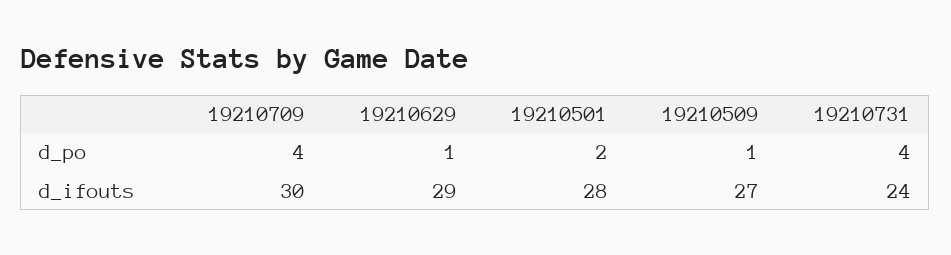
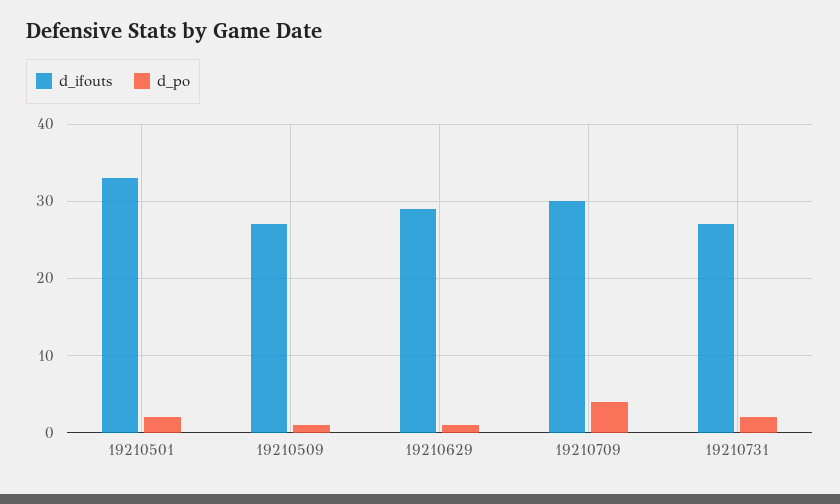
  {
    "d_po": {
      "19210709": 4,
      "19210629": 1,
      "19210501": 2,
      "19210509": 1,
-     "19210731": 4
+     "19210731": 2
    },
    "d_ifouts": {
      "19210709": 30,
      "19210629": 29,
-     "19210501": 28,
+     "19210501": 33,
      "19210509": 27,
-     "19210731": 24
+     "19210731": 27
    }
  }

